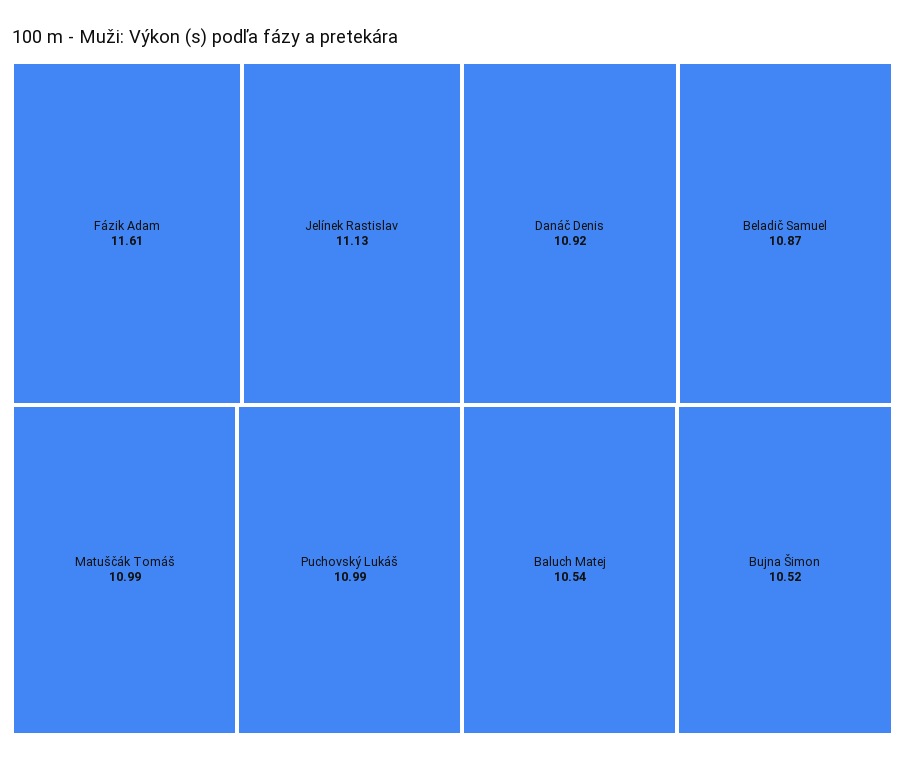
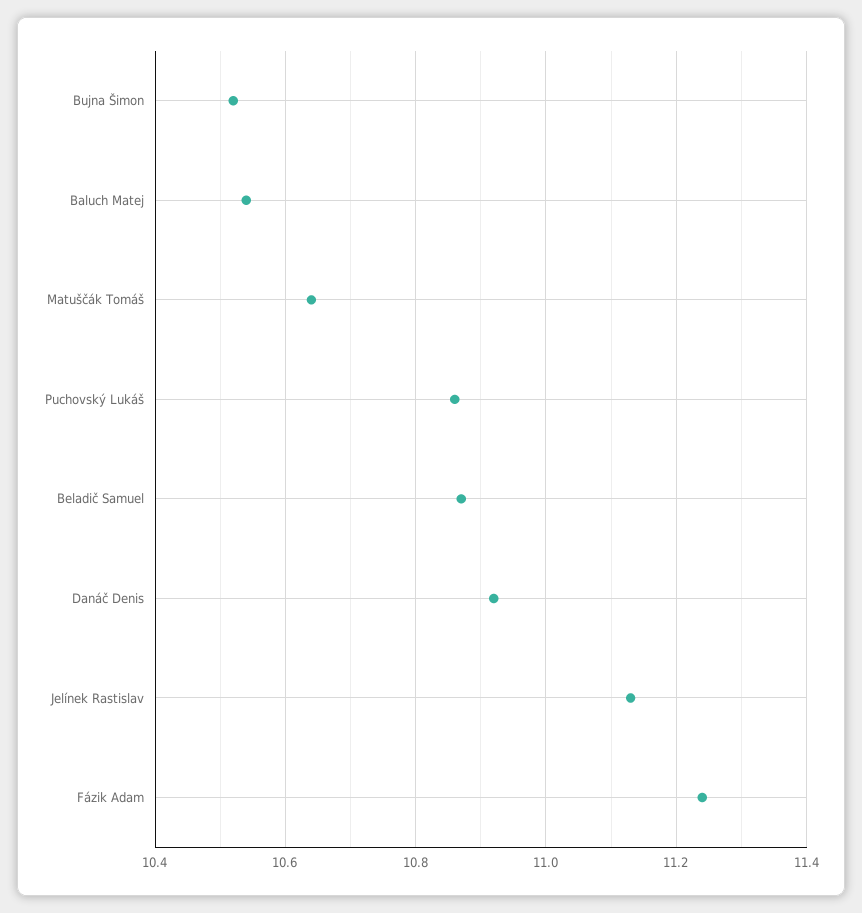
  {
-   "Fázik Adam": 11.61,
+   "Fázik Adam": 11.25,
    "Jelínek Rastislav": 11.13,
-   "Matuščák Tomáš": 10.99,
+   "Matuščák Tomáš": 10.65,
-   "Puchovský Lukáš": 10.99,
+   "Puchovský Lukáš": 10.85,
    "Danáč Denis": 10.92,
    "Beladič Samuel": 10.87,
    "Baluch Matej": 10.54,
    "Bujna Šimon": 10.52
  }

